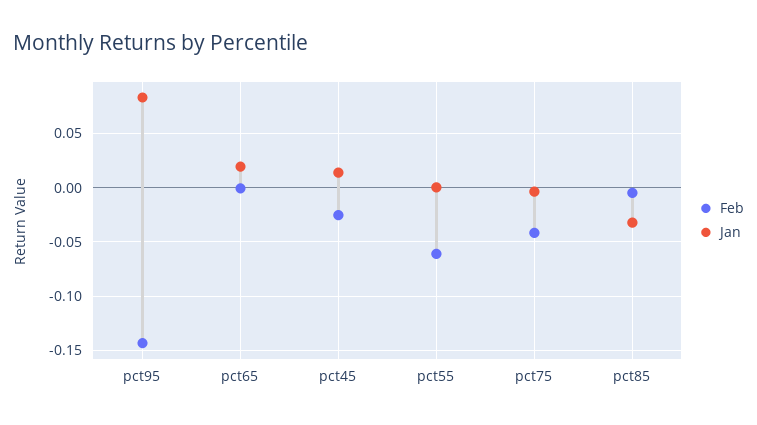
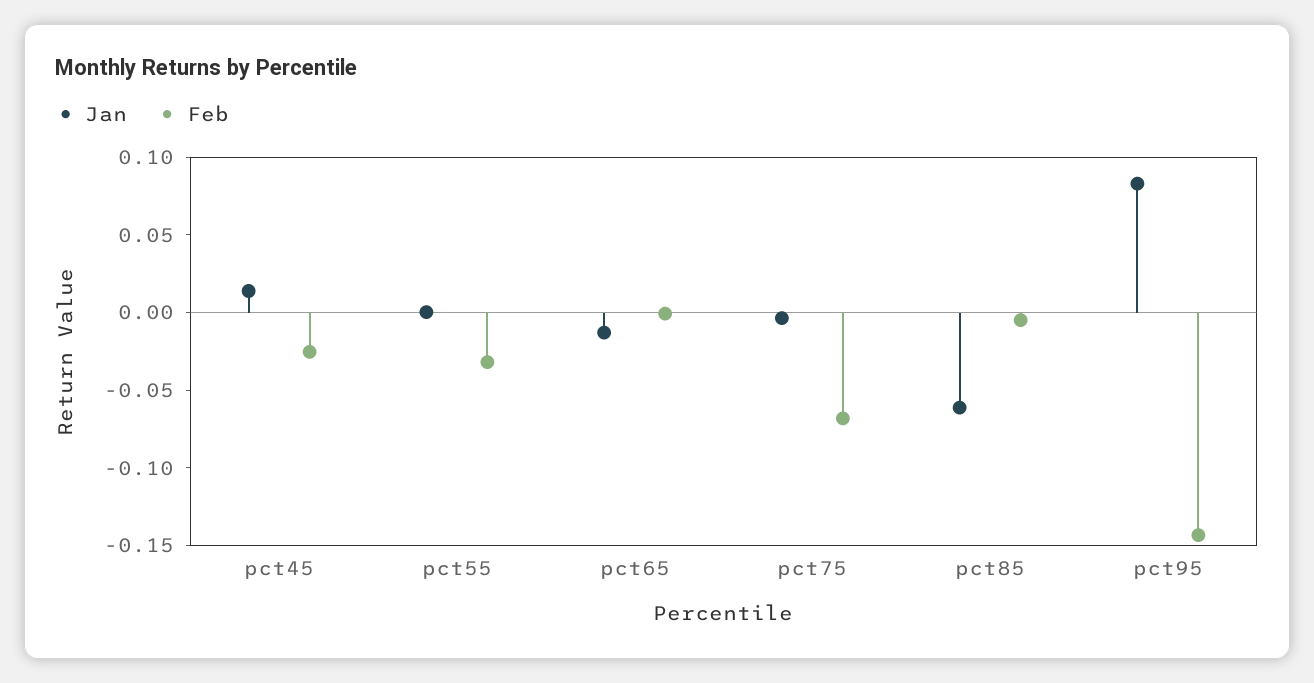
  {
    "Feb": {
      "pct95": -0.14,
      "pct65": 0,
      "pct45": -0.03,
-     "pct55": -0.06,
+     "pct55": -0.03,
-     "pct75": -0.04,
+     "pct75": -0.07,
      "pct85": 0
    },
    "Jan": {
      "pct95": 0.08,
-     "pct65": 0.02,
+     "pct65": -0.01,
      "pct45": 0.01,
      "pct55": 0,
      "pct75": 0,
-     "pct85": -0.03
+     "pct85": -0.06
    }
  }

